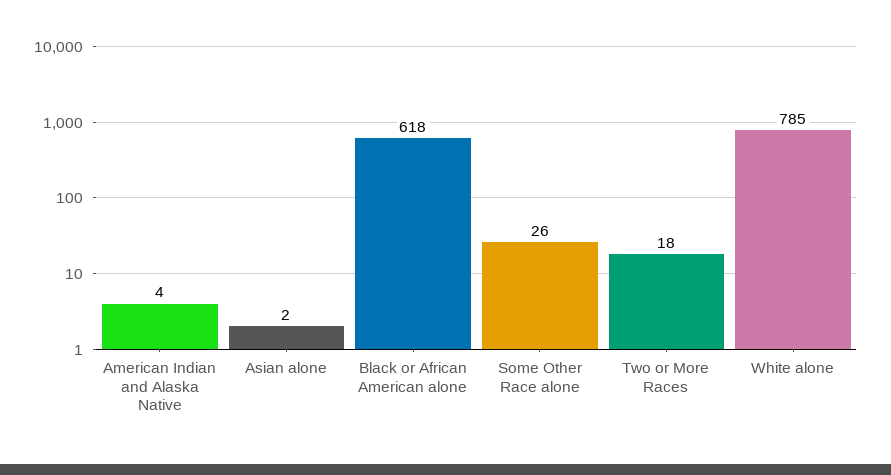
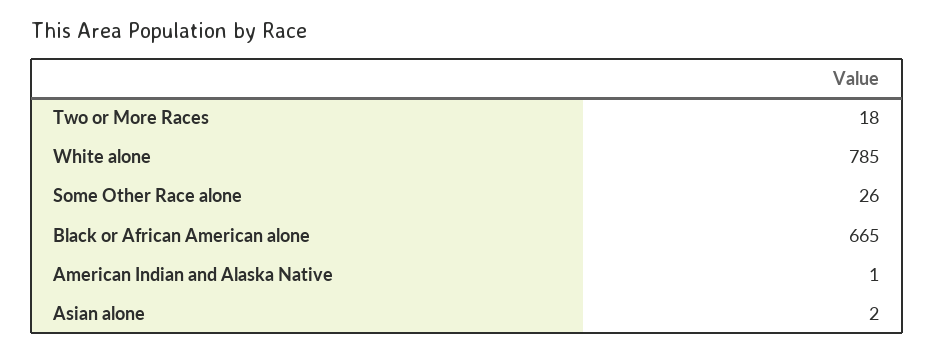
  {
-   "American Indian and Alaska Native": 4,
+   "American Indian and Alaska Native": 1,
    "Asian alone": 2,
-   "Black or African American alone": 618,
+   "Black or African American alone": 665,
    "Some Other Race alone": 26,
    "Two or More Races": 18,
    "White alone": 785
  }

